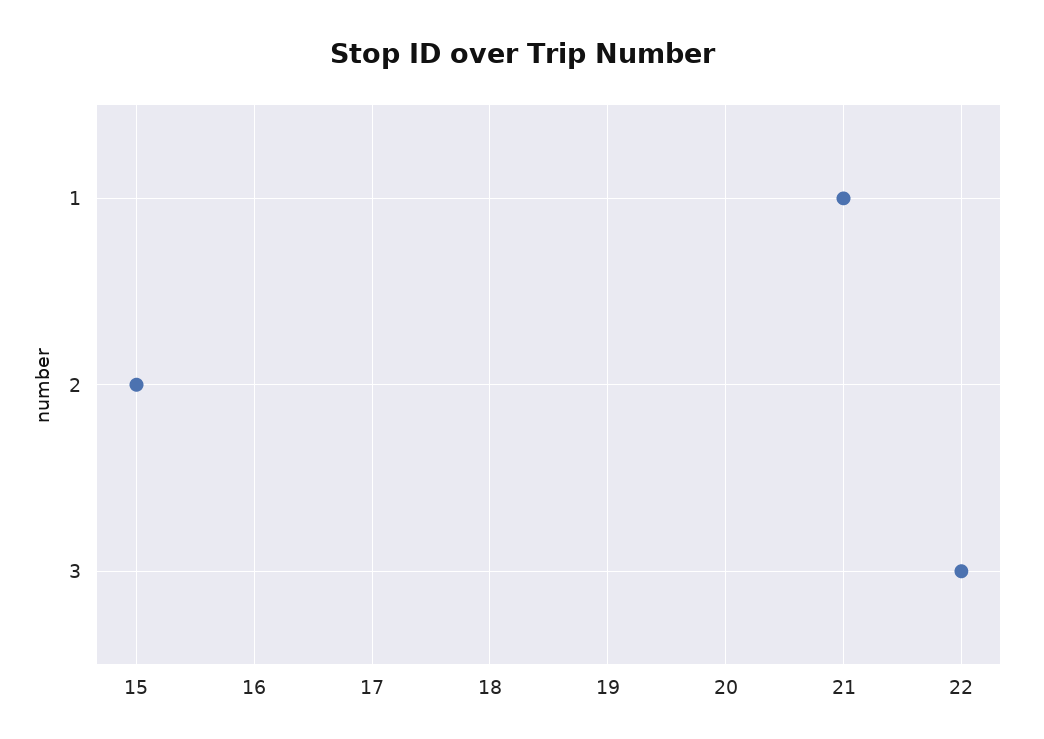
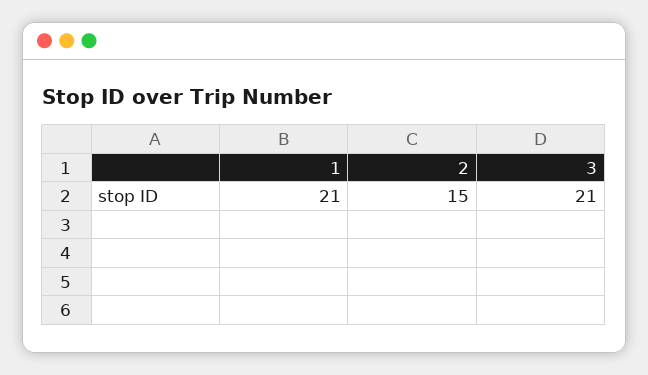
  {
    "1": 21,
    "2": 15,
-   "3": 22
+   "3": 21
  }

